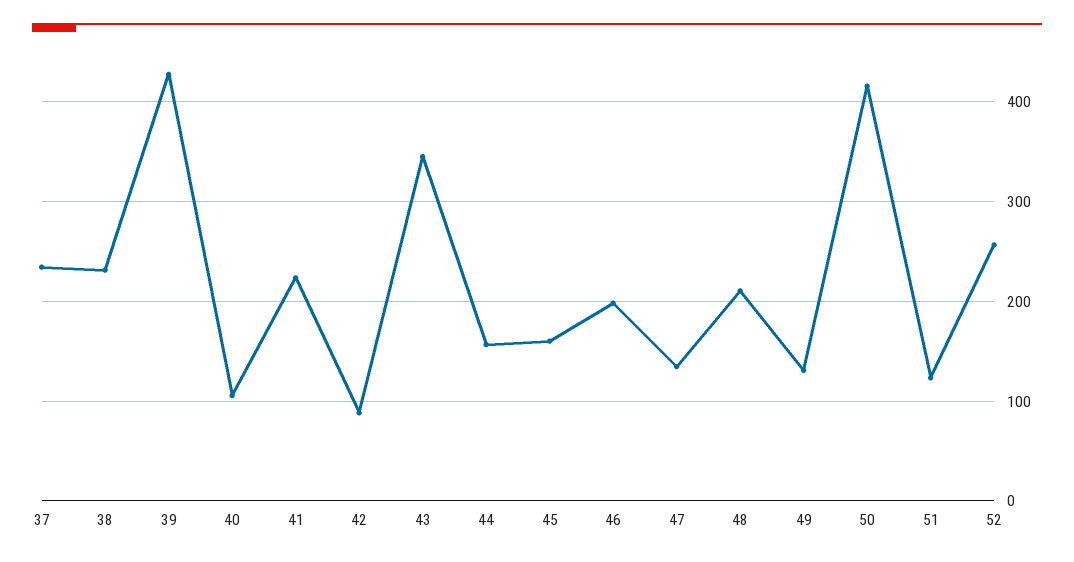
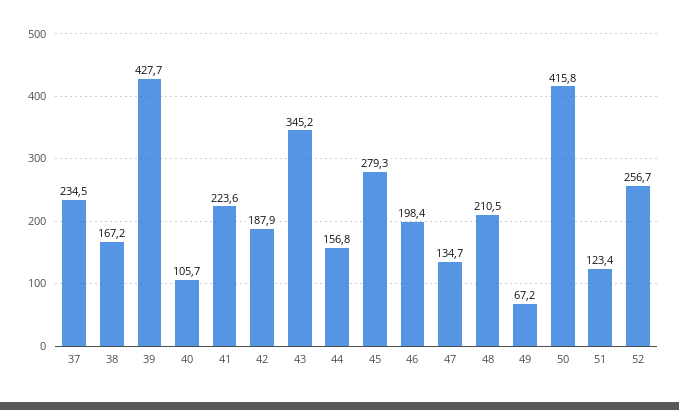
  {
    "37": 234.5,
-   "38": 230,
+   "38": 167.2,
    "39": 427.7,
    "40": 105.7,
    "41": 223.6,
-   "42": 90,
+   "42": 187.9,
    "43": 345.2,
    "44": 156.8,
-   "45": 160,
+   "45": 279.3,
    "46": 198.4,
    "47": 134.7,
    "48": 210.5,
-   "49": 130,
+   "49": 67.2,
    "50": 415.8,
    "51": 123.4,
    "52": 256.7
  }

